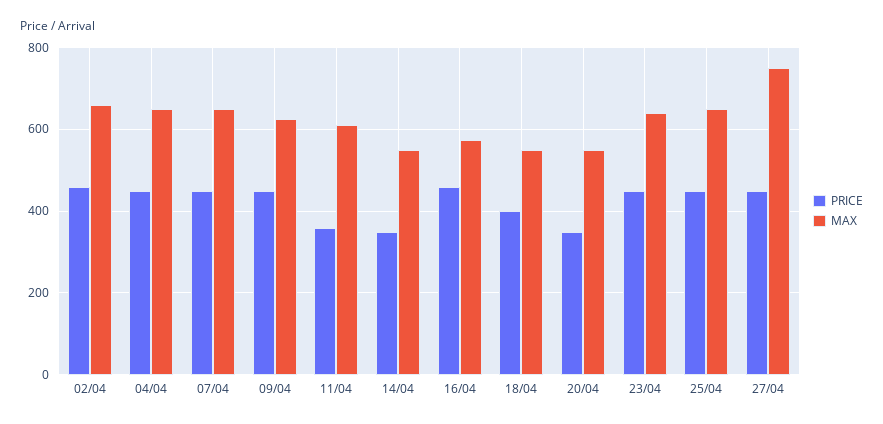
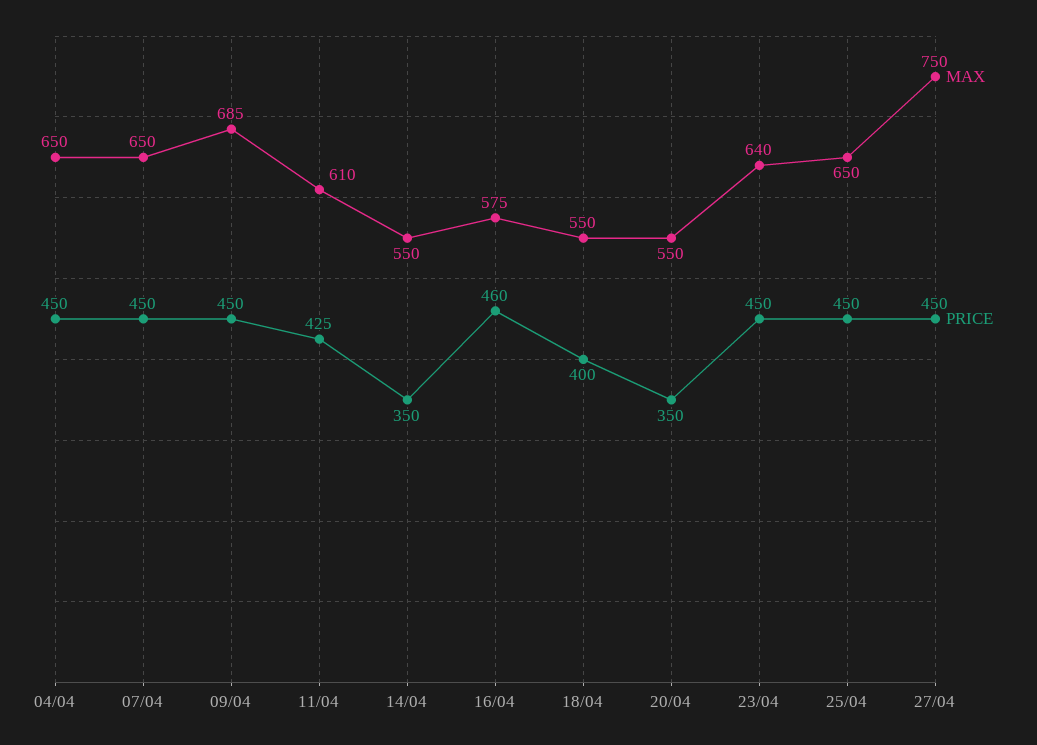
  {
    "PRICE": {
-     "02/04": 460,
      "04/04": 450,
      "07/04": 450,
      "09/04": 450,
-     "11/04": 360,
+     "11/04": 425,
      "14/04": 350,
      "16/04": 460,
      "18/04": 400,
      "20/04": 350,
      "23/04": 450,
      "25/04": 450,
      "27/04": 450
    },
    "MAX": {
-     "02/04": 660,
      "04/04": 650,
      "07/04": 650,
-     "09/04": 620,
+     "09/04": 685,
      "11/04": 610,
      "14/04": 550,
      "16/04": 575,
      "18/04": 550,
      "20/04": 550,
      "23/04": 640,
      "25/04": 650,
      "27/04": 750
    }
  }

